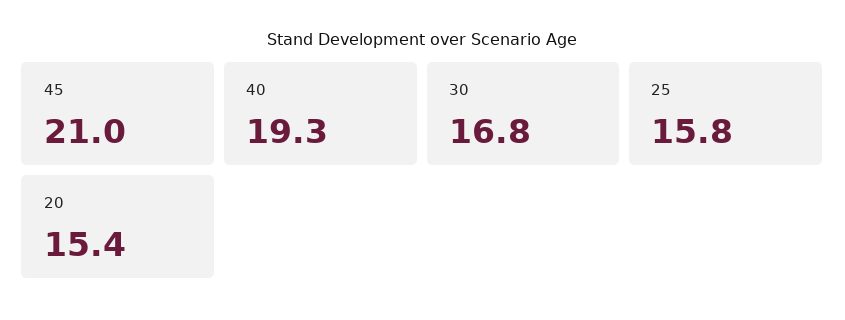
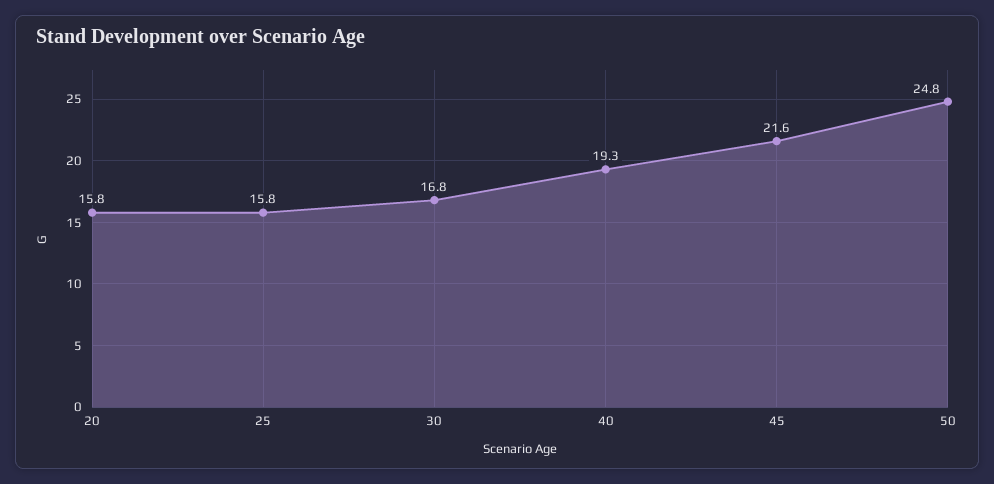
  {
-   "45": 21,
+   "45": 21.6,
    "40": 19.3,
    "30": 16.8,
    "25": 15.8,
-   "20": 15.4
+   "20": 15.8,
+   "50": 24.8
  }

